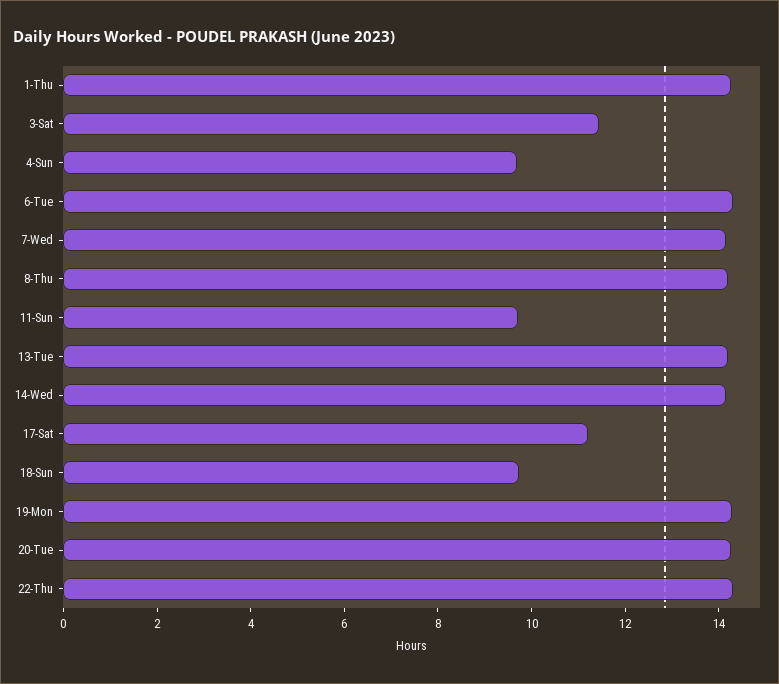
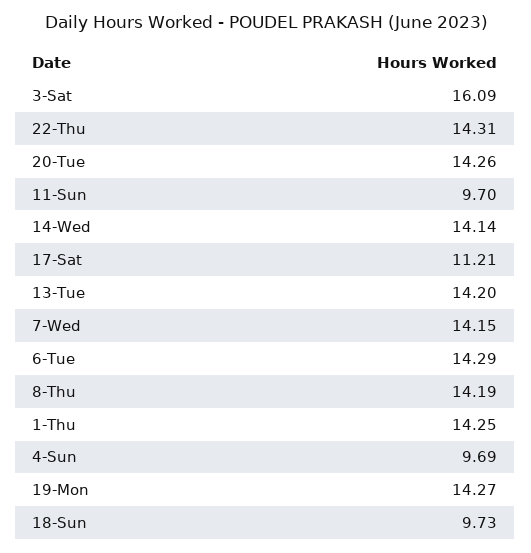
  {
    "1-Thu": 14.25,
-   "3-Sat": 11.5,
+   "3-Sat": 16.09,
    "4-Sun": 9.69,
    "6-Tue": 14.29,
    "7-Wed": 14.15,
    "8-Thu": 14.19,
    "11-Sun": 9.7,
    "13-Tue": 14.2,
    "14-Wed": 14.14,
    "17-Sat": 11.21,
    "18-Sun": 9.73,
    "19-Mon": 14.27,
    "20-Tue": 14.26,
    "22-Thu": 14.31
  }

